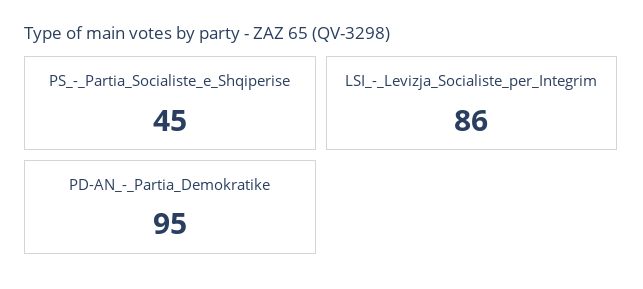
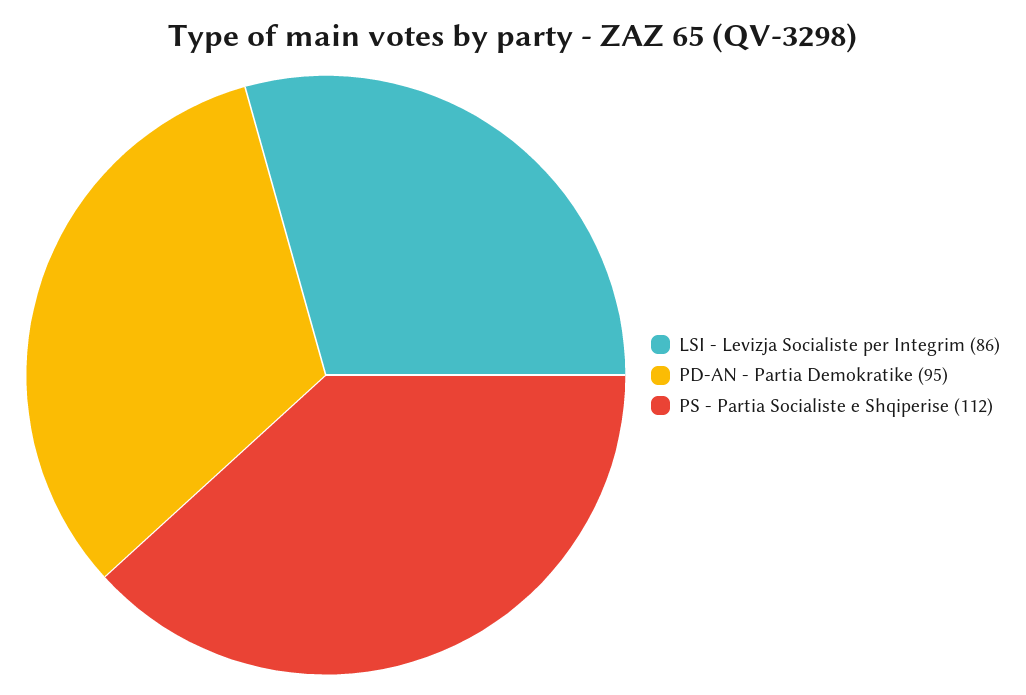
  {
-   "PS_-_Partia_Socialiste_e_Shqiperise": 45,
+   "PS_-_Partia_Socialiste_e_Shqiperise": 112,
    "LSI_-_Levizja_Socialiste_per_Integrim": 86,
    "PD-AN_-_Partia_Demokratike": 95
  }

